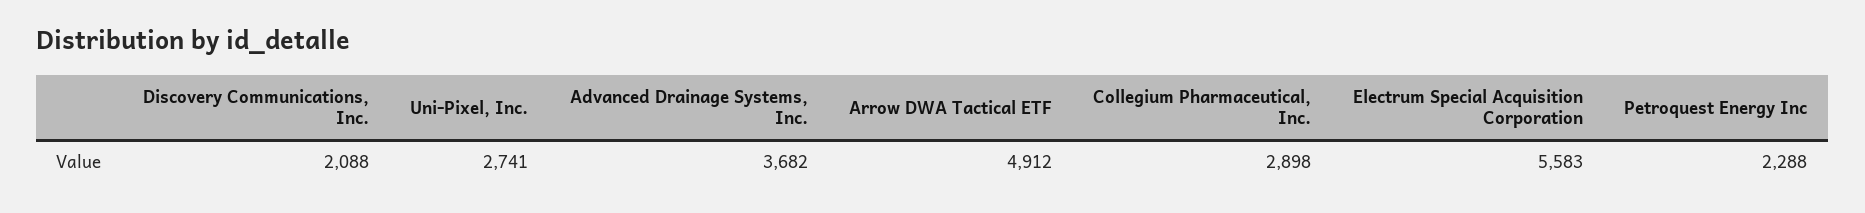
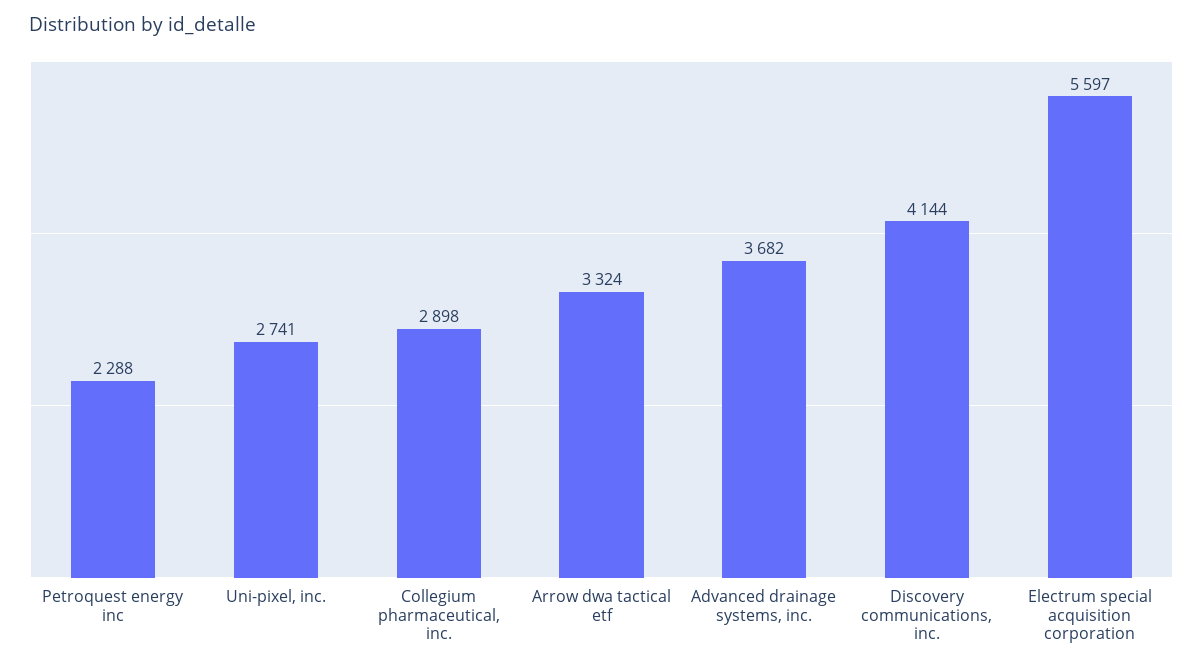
  {
-   "Discovery Communications, Inc.": 2088,
+   "Discovery Communications, Inc.": 4144,
    "Uni-Pixel, Inc.": 2741,
    "Advanced Drainage Systems, Inc.": 3682,
-   "Arrow DWA Tactical ETF": 4912,
+   "Arrow DWA Tactical ETF": 3324,
    "Collegium Pharmaceutical, Inc.": 2898,
-   "Electrum Special Acquisition Corporation": 5583,
+   "Electrum Special Acquisition Corporation": 5597,
    "Petroquest Energy Inc": 2288
  }

